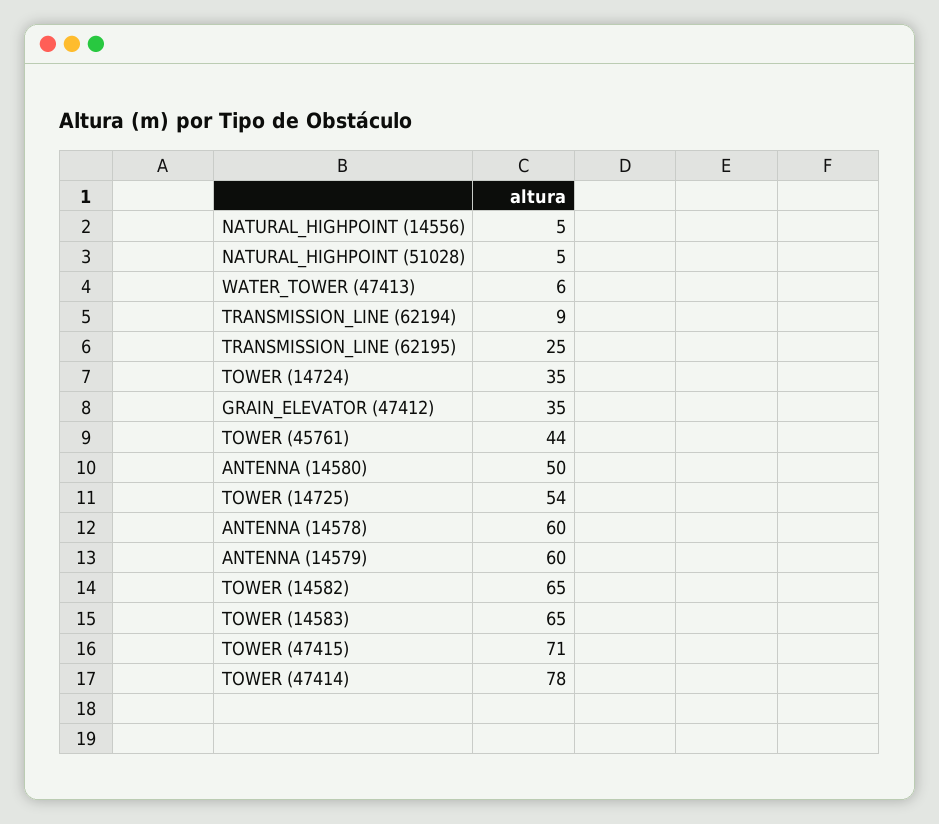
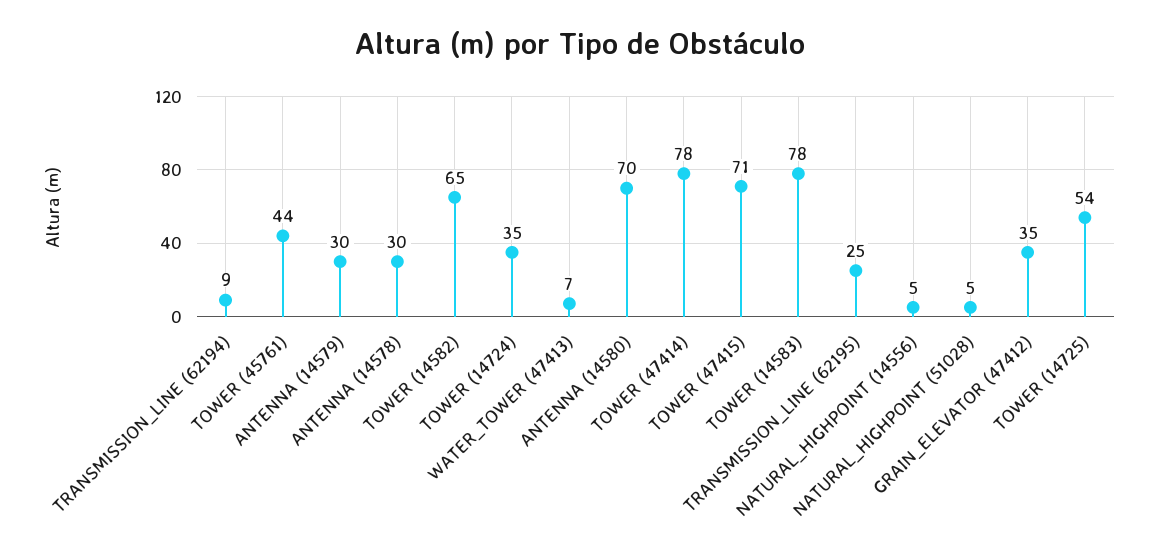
  {
    "NATURAL_HIGHPOINT (14556)": 5,
    "NATURAL_HIGHPOINT (51028)": 5,
-   "WATER_TOWER (47413)": 6,
+   "WATER_TOWER (47413)": 7,
    "TRANSMISSION_LINE (62194)": 9,
    "TRANSMISSION_LINE (62195)": 25,
    "TOWER (14724)": 35,
    "GRAIN_ELEVATOR (47412)": 35,
    "TOWER (45761)": 44,
-   "ANTENNA (14580)": 50,
+   "ANTENNA (14580)": 70,
    "TOWER (14725)": 54,
-   "ANTENNA (14578)": 60,
+   "ANTENNA (14578)": 30,
-   "ANTENNA (14579)": 60,
+   "ANTENNA (14579)": 30,
    "TOWER (14582)": 65,
-   "TOWER (14583)": 65,
+   "TOWER (14583)": 78,
    "TOWER (47415)": 71,
    "TOWER (47414)": 78
  }

